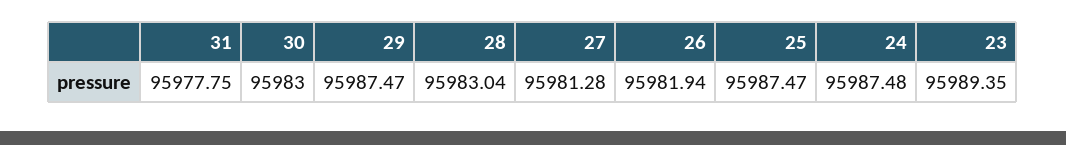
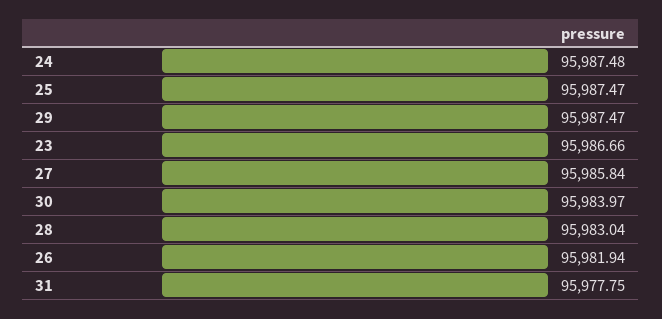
  {
    "31": 95977.75,
-   "30": 95983,
+   "30": 95983.97,
    "29": 95987.47,
    "28": 95983.04,
-   "27": 95981.28,
+   "27": 95985.84,
    "26": 95981.94,
    "25": 95987.47,
    "24": 95987.48,
-   "23": 95989.35
+   "23": 95986.66
  }

